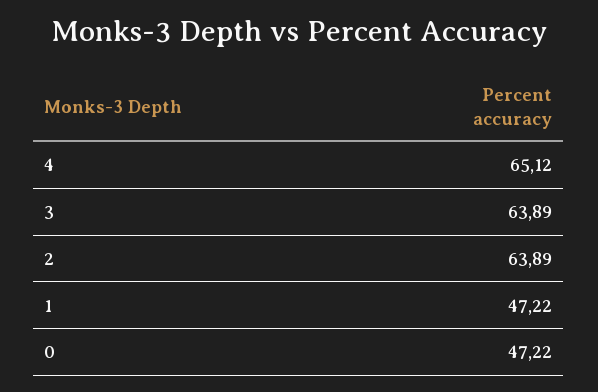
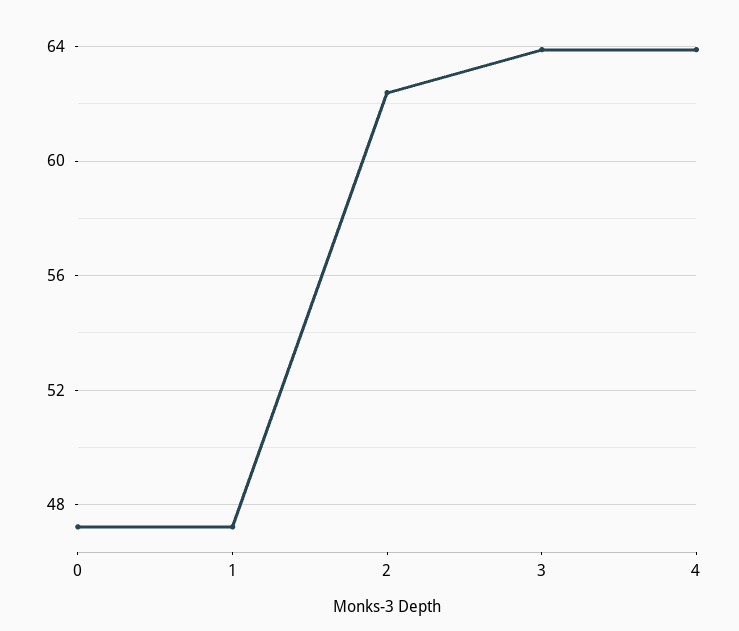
  {
-   "4": 65.12,
+   "4": 64,
    "3": 63.89,
-   "2": 63.89,
+   "2": 62.5,
    "1": 47.22,
    "0": 47.22
  }

